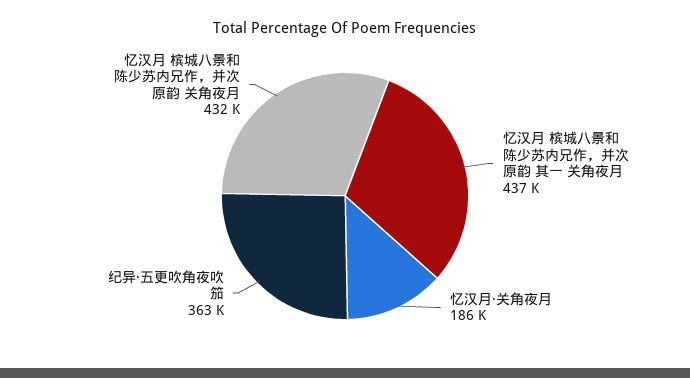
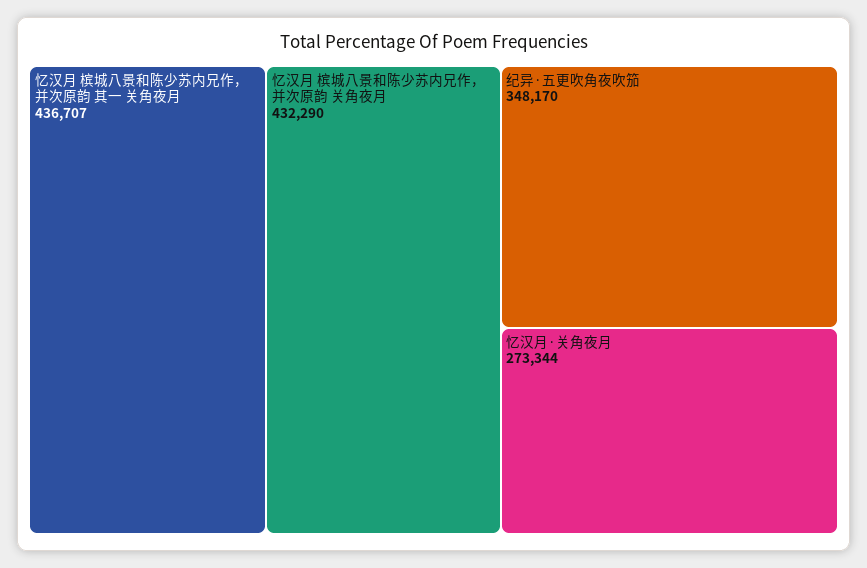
  {
    "忆汉月 槟城八景和陈少苏内兄作，并次原韵 其一 关角夜月": 436707,
-   "忆汉月·关角夜月": 186000,
+   "忆汉月·关角夜月": 273344,
-   "纪异·五更吹角夜吹笳": 363000,
+   "纪异·五更吹角夜吹笳": 348170,
    "忆汉月 槟城八景和陈少苏内兄作，并次原韵 关角夜月": 432290
  }

